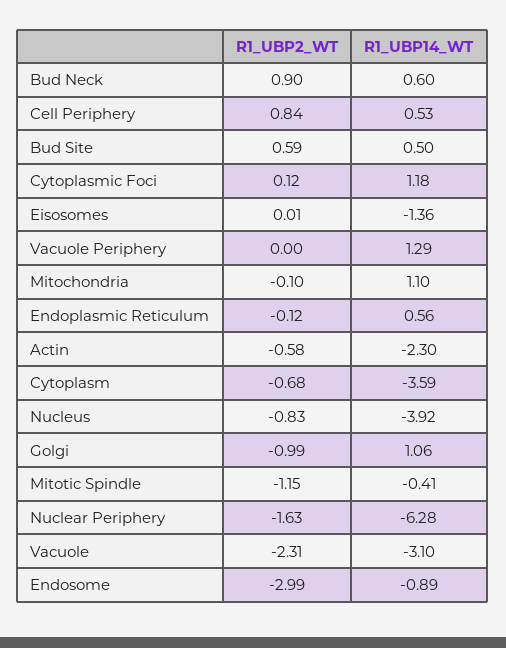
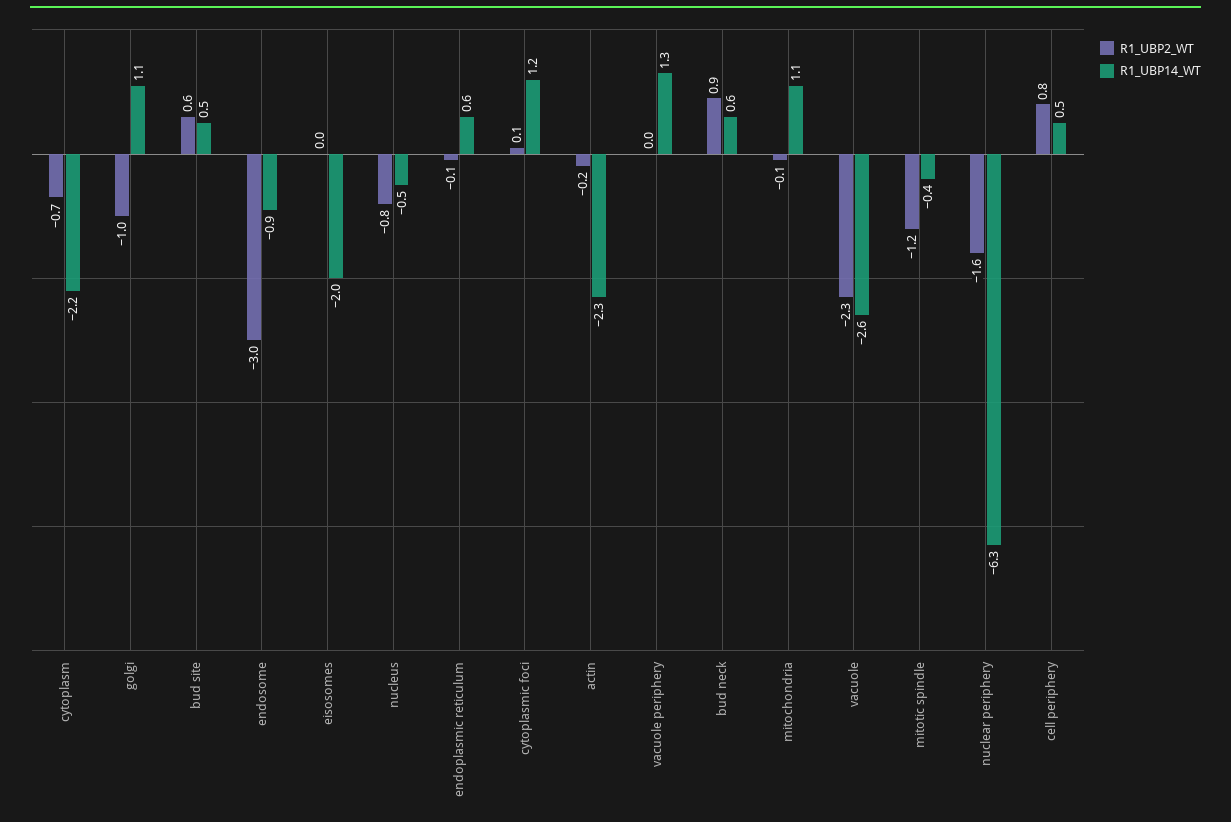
  {
    "R1_UBP2_WT": {
      "Bud Neck": 0.9,
      "Cell Periphery": 0.84,
      "Bud Site": 0.59,
      "Cytoplasmic Foci": 0.12,
      "Eisosomes": 0.01,
      "Vacuole Periphery": 0,
      "Mitochondria": -0.1,
      "Endoplasmic Reticulum": -0.12,
-     "Actin": -0.58,
+     "Actin": -0.2,
      "Cytoplasm": -0.68,
      "Nucleus": -0.83,
      "Golgi": -0.99,
      "Mitotic Spindle": -1.15,
      "Nuclear Periphery": -1.63,
      "Vacuole": -2.31,
      "Endosome": -2.99
    },
    "R1_UBP14_WT": {
      "Bud Neck": 0.6,
      "Cell Periphery": 0.53,
      "Bud Site": 0.5,
      "Cytoplasmic Foci": 1.18,
-     "Eisosomes": -1.36,
+     "Eisosomes": -2,
      "Vacuole Periphery": 1.29,
      "Mitochondria": 1.1,
      "Endoplasmic Reticulum": 0.56,
      "Actin": -2.3,
-     "Cytoplasm": -3.59,
+     "Cytoplasm": -2.2,
-     "Nucleus": -3.92,
+     "Nucleus": -0.5,
      "Golgi": 1.06,
      "Mitotic Spindle": -0.41,
      "Nuclear Periphery": -6.28,
-     "Vacuole": -3.1,
+     "Vacuole": -2.6,
      "Endosome": -0.89
    }
  }

